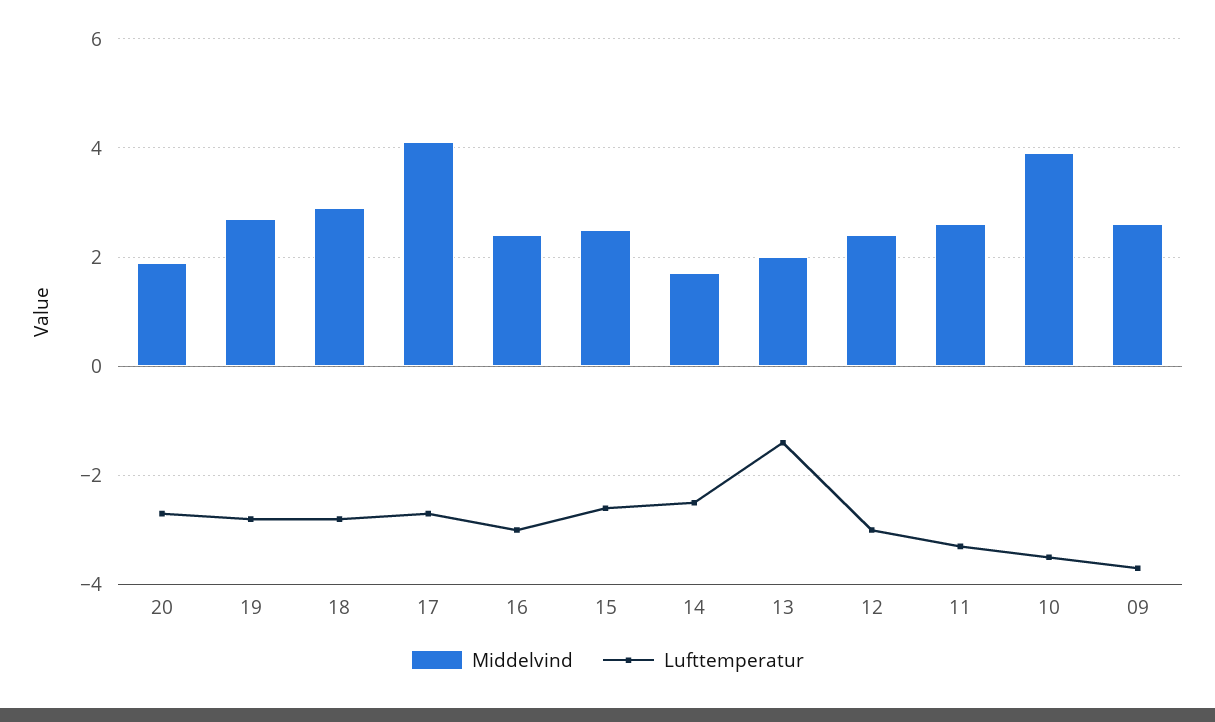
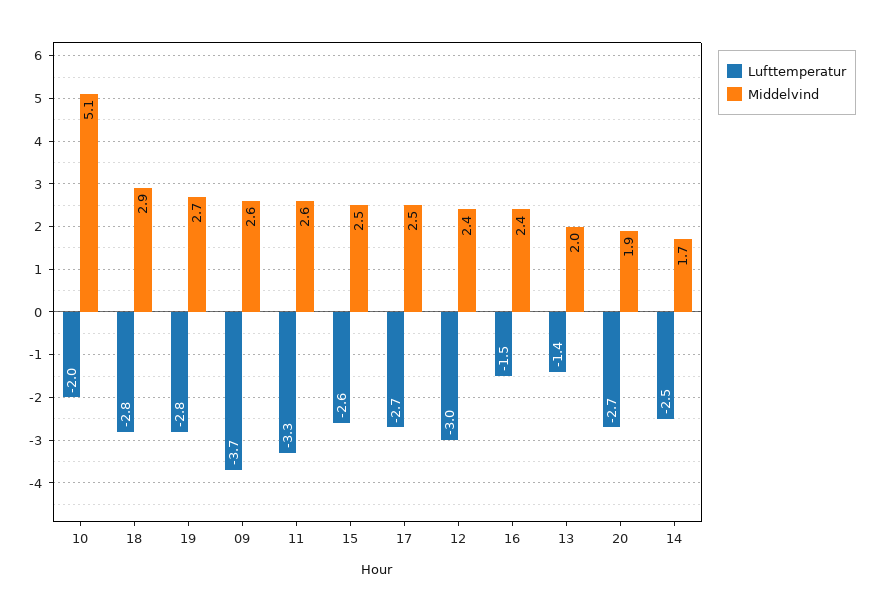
  {
    "Middelvind": {
      "20": 1.9,
      "19": 2.7,
      "18": 2.9,
-     "17": 4,
+     "17": 2.5,
      "16": 2.4,
      "15": 2.5,
      "14": 1.7,
      "13": 2,
      "12": 2.4,
      "11": 2.6,
-     "10": 4,
+     "10": 5.1,
      "09": 2.6
    },
    "Lufttemperatur": {
      "20": -2.7,
      "19": -2.8,
      "18": -2.8,
      "17": -2.7,
-     "16": -3,
+     "16": -1.5,
      "15": -2.6,
      "14": -2.5,
      "13": -1.4,
      "12": -3,
      "11": -3.3,
-     "10": -3.5,
+     "10": -2,
      "09": -3.7
    }
  }

